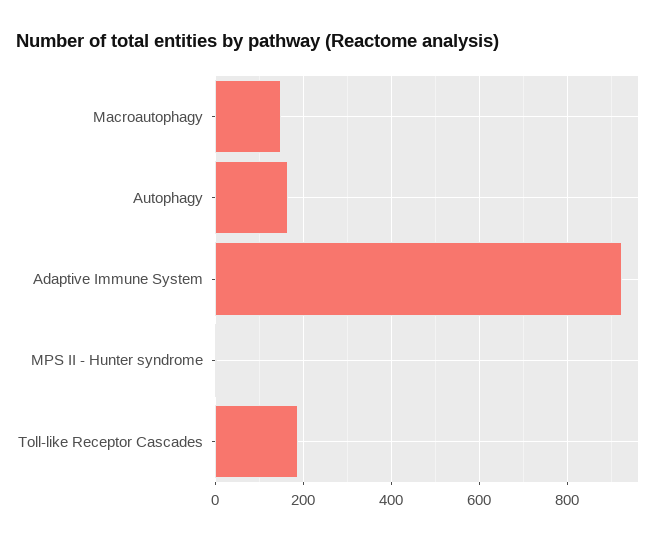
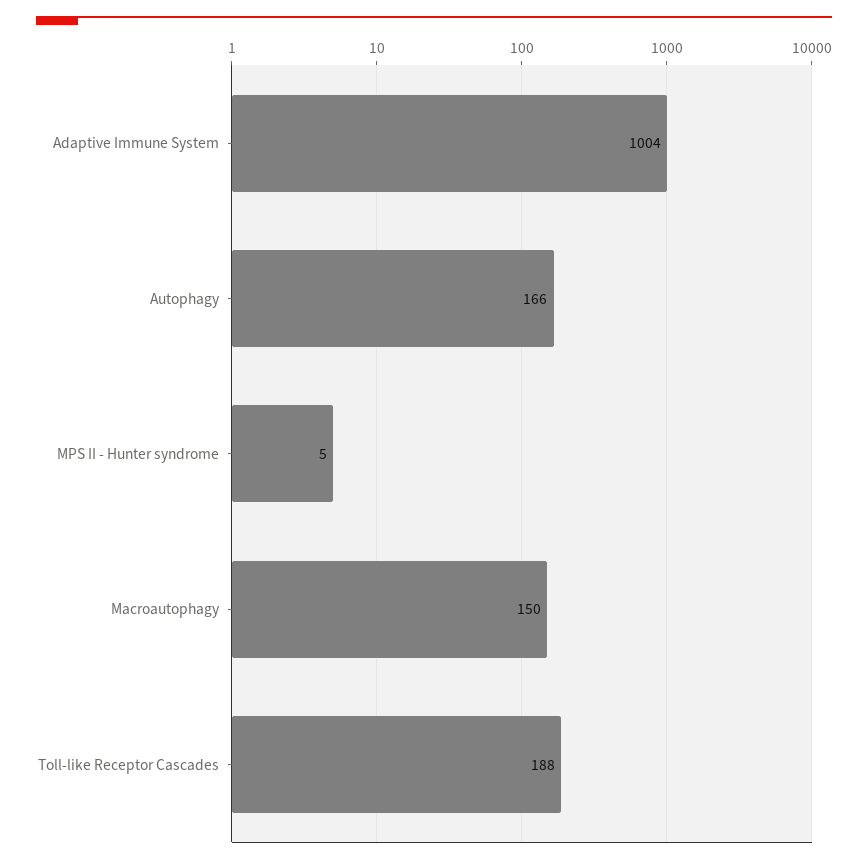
  {
    "Macroautophagy": 150,
    "Autophagy": 166,
-   "Adaptive Immune System": 920,
+   "Adaptive Immune System": 1004,
    "MPS II - Hunter syndrome": 5,
    "Toll-like Receptor Cascades": 188
  }

